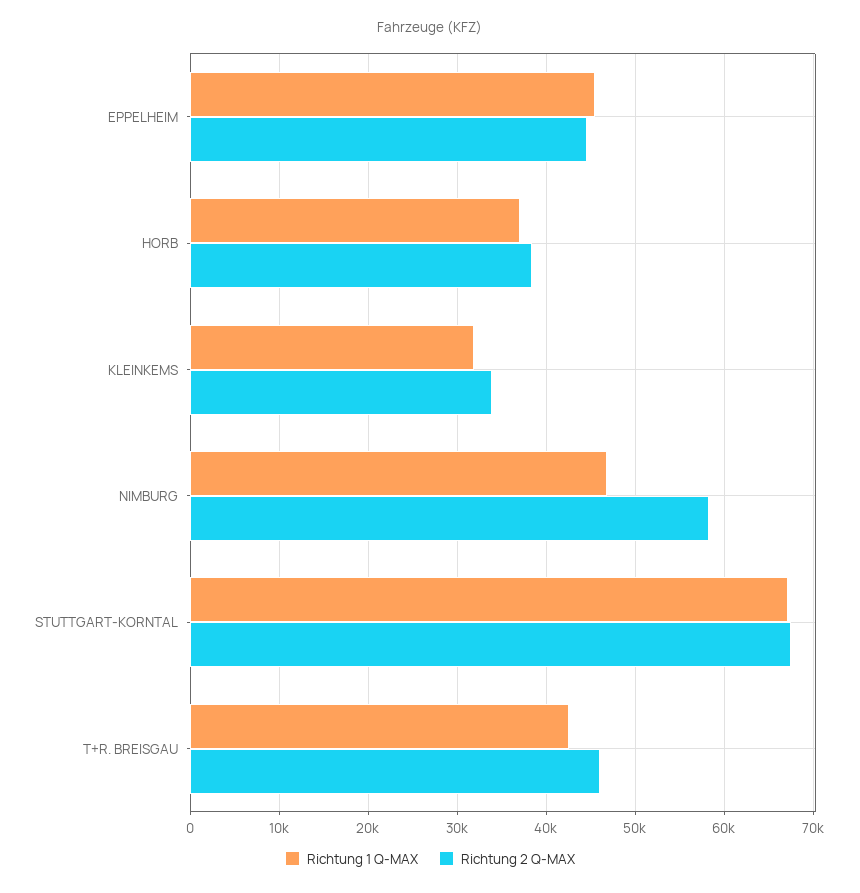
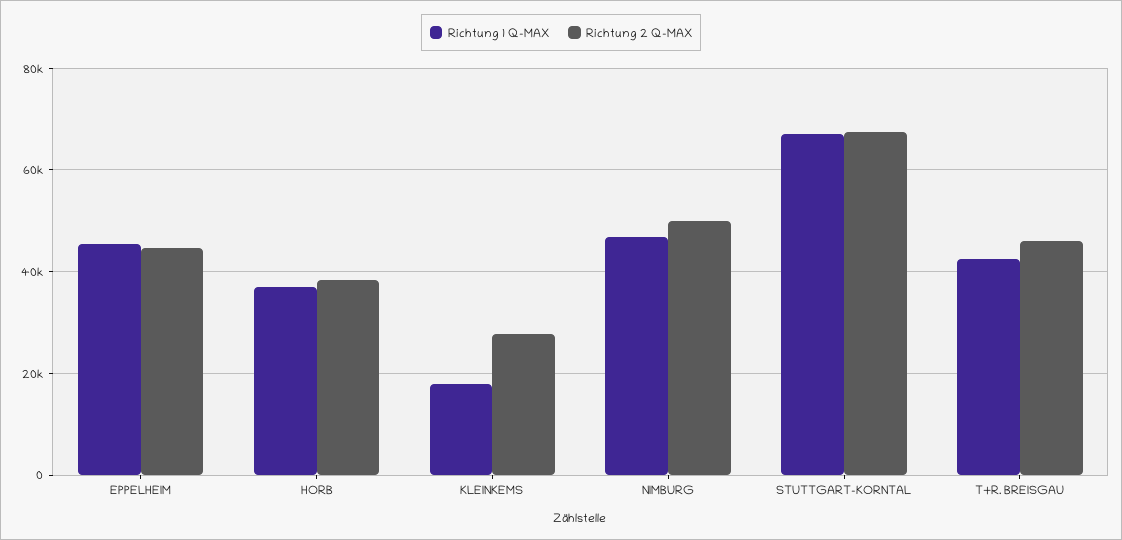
  {
    "Richtung 1 Q-MAX": {
      "EPPELHEIM": 45000,
      "HORB": 37000,
-     "KLEINKEMS": 32000,
+     "KLEINKEMS": 18000,
      "NIMBURG": 47000,
      "STUTTGART-KORNTAL": 67000,
      "T+R. BREISGAU": 43000
    },
    "Richtung 2 Q-MAX": {
      "EPPELHEIM": 45000,
      "HORB": 38000,
-     "KLEINKEMS": 34000,
+     "KLEINKEMS": 28000,
-     "NIMBURG": 58000,
+     "NIMBURG": 50000,
      "STUTTGART-KORNTAL": 67000,
      "T+R. BREISGAU": 46000
    }
  }

